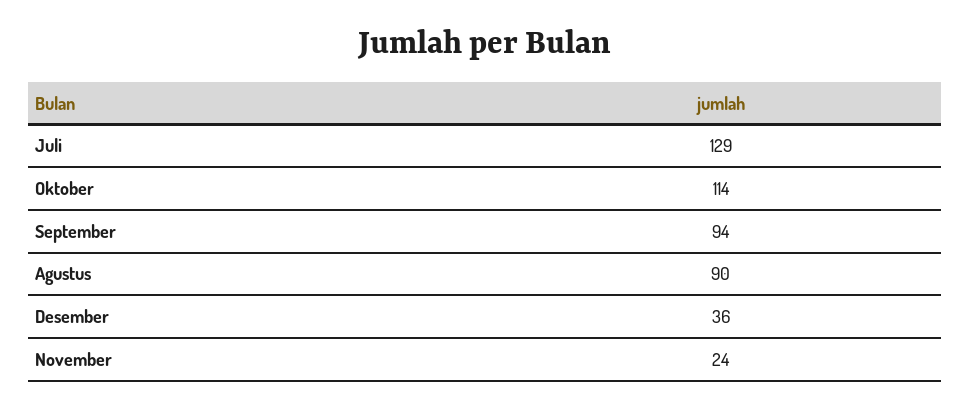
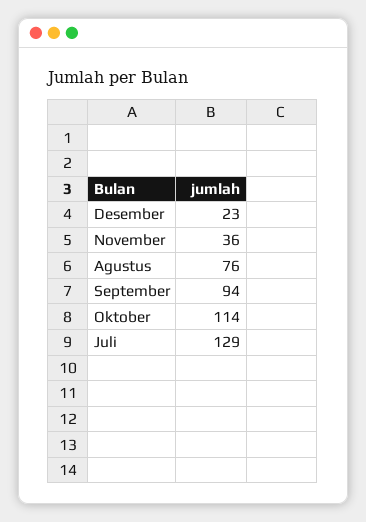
  {
    "Juli": 129,
    "Oktober": 114,
    "September": 94,
-   "Agustus": 90,
+   "Agustus": 76,
-   "Desember": 36,
+   "Desember": 23,
-   "November": 24
+   "November": 36
  }

